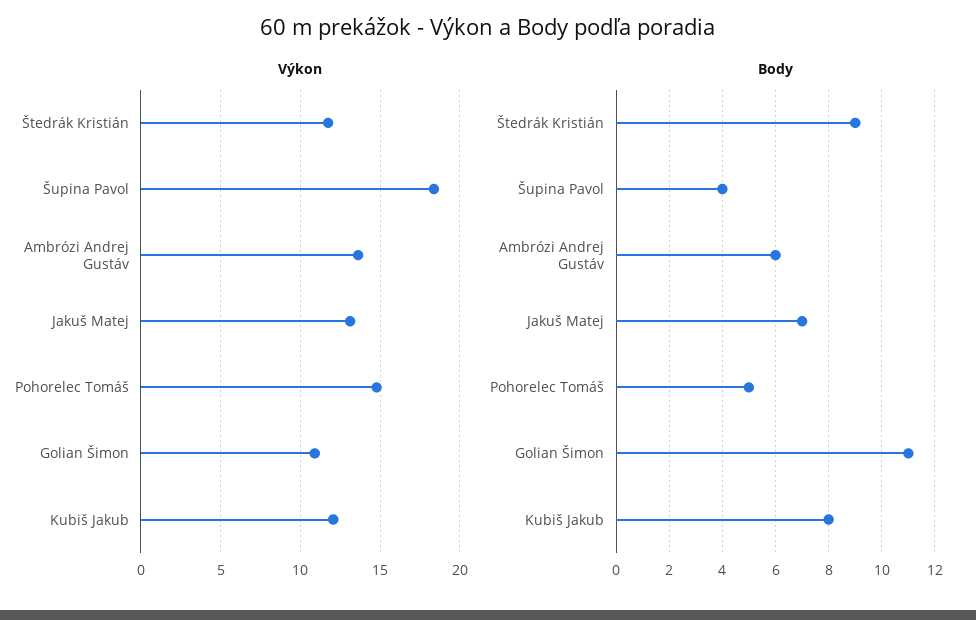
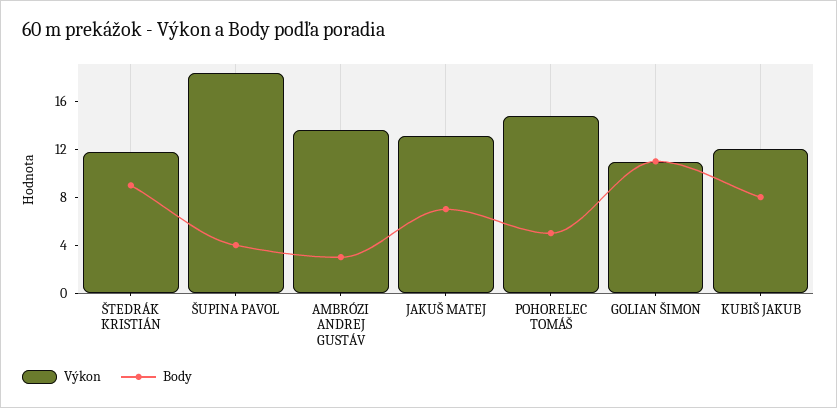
  {
    "Výkon": {
      "Štedrák Kristián": 11.5,
      "Šupina Pavol": 18.5,
      "Ambrózi Andrej Gustáv": 13.5,
      "Jakuš Matej": 13,
      "Pohorelec Tomáš": 15,
      "Golian Šimon": 11,
      "Kubiš Jakub": 12
    },
    "Body": {
      "Štedrák Kristián": 9,
      "Šupina Pavol": 4,
-     "Ambrózi Andrej Gustáv": 6,
+     "Ambrózi Andrej Gustáv": 3,
      "Jakuš Matej": 7,
      "Pohorelec Tomáš": 5,
      "Golian Šimon": 11,
      "Kubiš Jakub": 8
    }
  }

